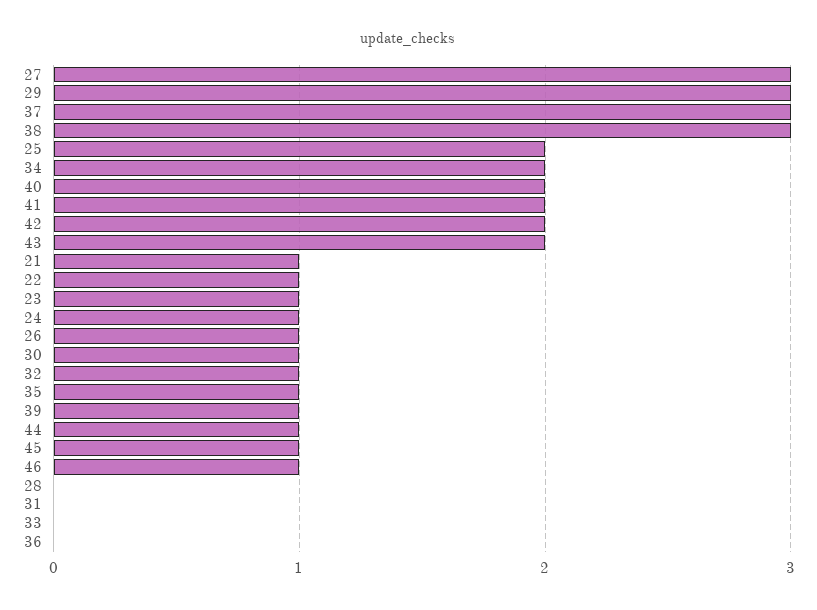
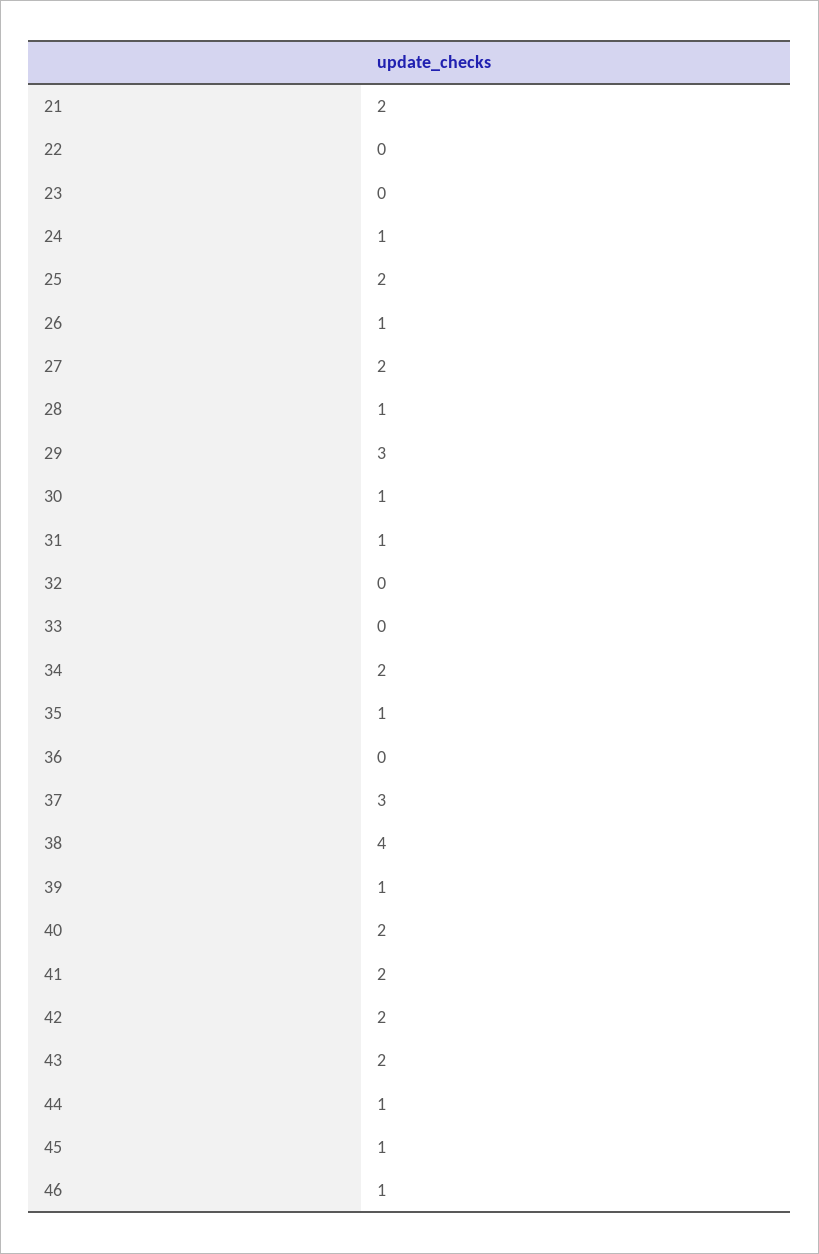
  {
-   "27": 3,
+   "27": 2,
    "29": 3,
    "37": 3,
-   "38": 3,
+   "38": 4,
    "25": 2,
    "34": 2,
    "40": 2,
    "41": 2,
    "42": 2,
    "43": 2,
-   "21": 1,
+   "21": 2,
-   "22": 1,
+   "22": 0,
-   "23": 1,
+   "23": 0,
    "24": 1,
    "26": 1,
    "30": 1,
-   "32": 1,
+   "32": 0,
    "35": 1,
    "39": 1,
    "44": 1,
    "45": 1,
    "46": 1,
-   "28": 0,
+   "28": 1,
-   "31": 0,
+   "31": 1,
    "33": 0,
    "36": 0
  }

